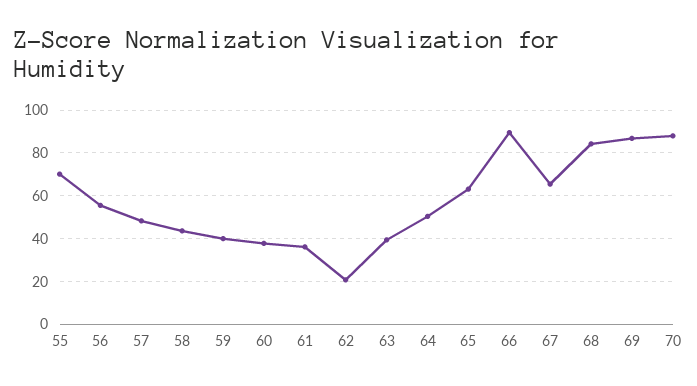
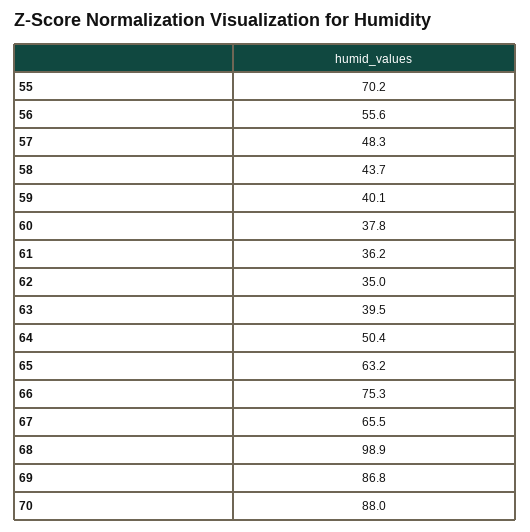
  {
    "55": 70.2,
    "56": 55.6,
    "57": 48.3,
    "58": 43.7,
    "59": 40.1,
    "60": 37.8,
    "61": 36.2,
-   "62": 20,
+   "62": 35,
    "63": 39.5,
    "64": 50.4,
    "65": 63.2,
-   "66": 90,
+   "66": 75.3,
    "67": 65.5,
-   "68": 85,
+   "68": 98.9,
    "69": 86.8,
    "70": 88
  }

